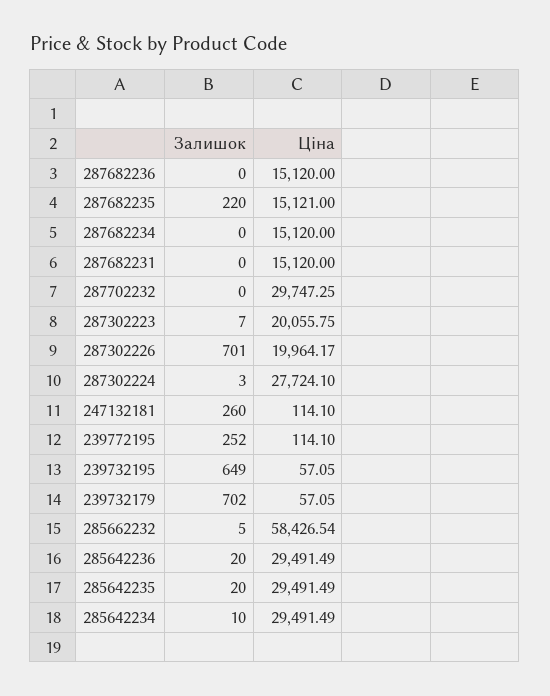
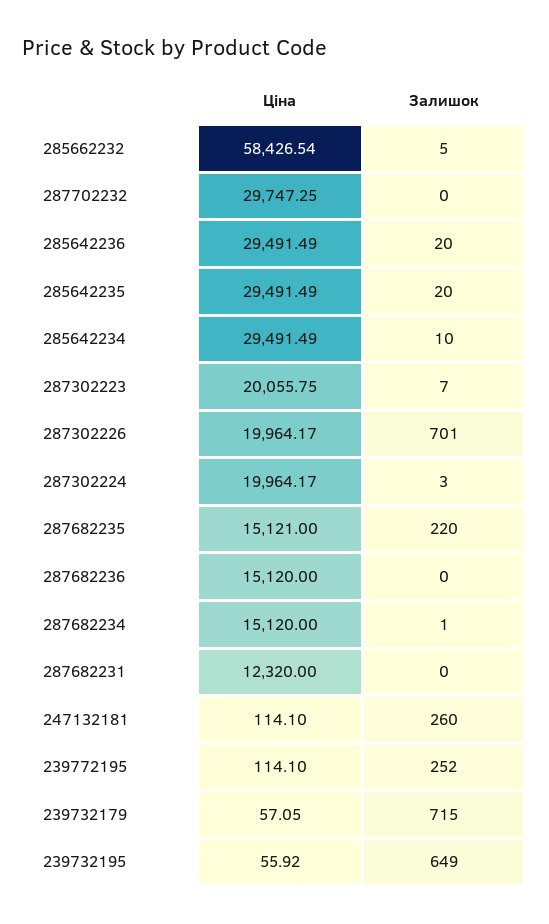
  {
    "Залишок": {
      "287682236": 0,
      "287682235": 220,
-     "287682234": 0,
+     "287682234": 1,
      "287682231": 0,
      "287702232": 0,
      "287302223": 7,
      "287302226": 701,
      "287302224": 3,
      "247132181": 260,
      "239772195": 252,
      "239732195": 649,
-     "239732179": 702,
+     "239732179": 715,
      "285662232": 5,
      "285642236": 20,
      "285642235": 20,
      "285642234": 10
    },
    "Ціна": {
      "287682236": 15120,
      "287682235": 15121,
      "287682234": 15120,
-     "287682231": 15120,
+     "287682231": 12320,
      "287702232": 29747.25,
      "287302223": 20055.75,
      "287302226": 19964.17,
-     "287302224": 27724.1,
+     "287302224": 19964.17,
      "247132181": 114.1,
      "239772195": 114.1,
-     "239732195": 57.05,
+     "239732195": 55.92,
      "239732179": 57.05,
      "285662232": 58426.54,
      "285642236": 29491.49,
      "285642235": 29491.49,
      "285642234": 29491.49
    }
  }

